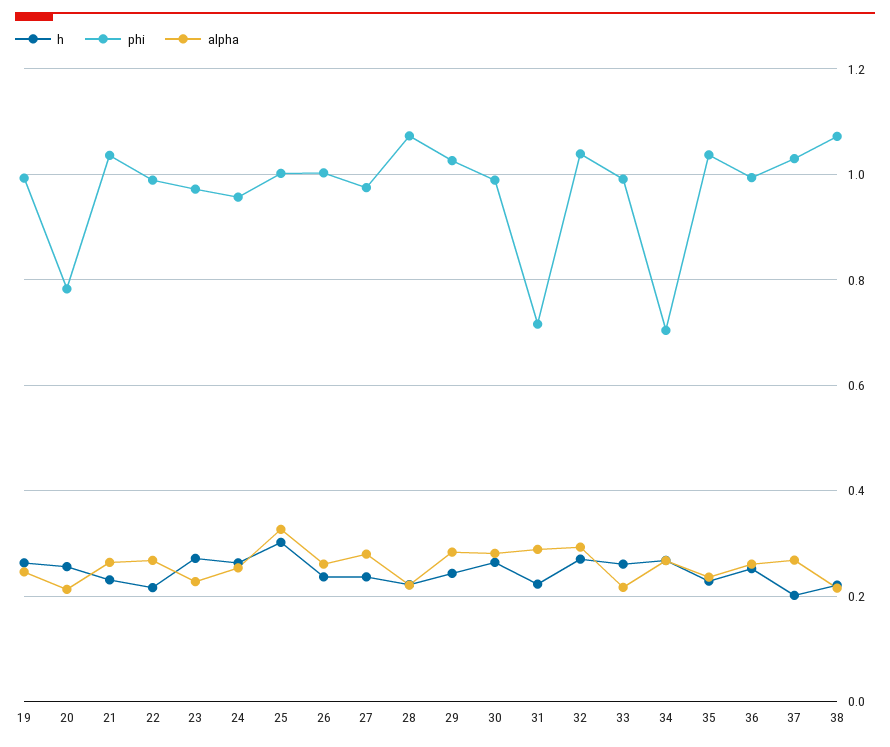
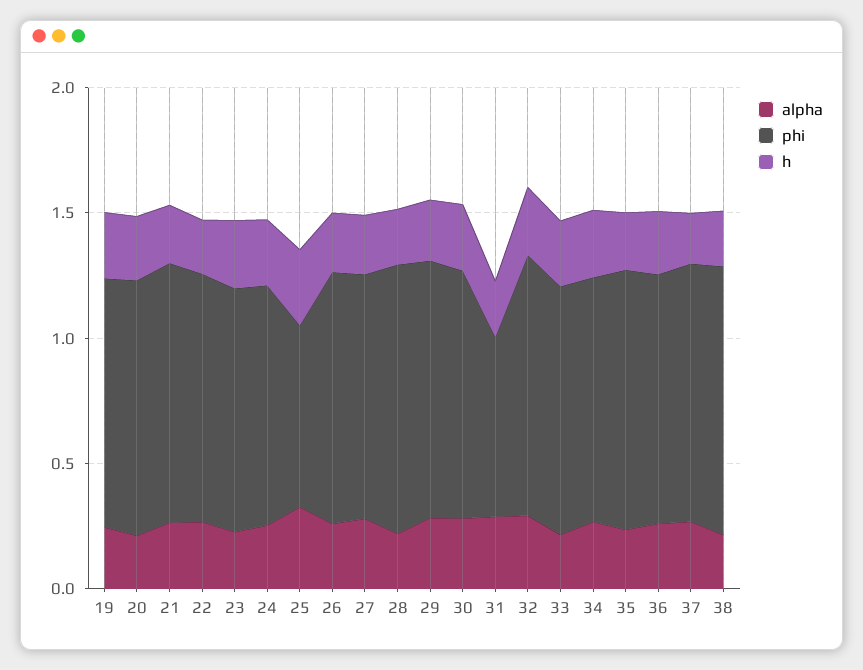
  {
    "h": {
      "19": 0.26,
      "20": 0.26,
      "21": 0.24,
      "22": 0.22,
      "23": 0.28,
      "24": 0.26,
      "25": 0.3,
      "26": 0.24,
      "27": 0.24,
      "28": 0.22,
      "29": 0.24,
      "30": 0.26,
      "31": 0.22,
      "32": 0.28,
      "33": 0.26,
      "34": 0.26,
      "35": 0.22,
      "36": 0.26,
      "37": 0.2,
      "38": 0.22
    },
    "phi": {
      "19": 1,
-     "20": 0.78,
+     "20": 1,
      "21": 1.04,
      "22": 0.98,
      "23": 0.98,
      "24": 0.96,
-     "25": 1,
+     "25": 0.7,
      "26": 1,
      "27": 0.98,
      "28": 1.08,
      "29": 1.02,
      "30": 0.98,
      "31": 0.72,
      "32": 1.04,
      "33": 1,
-     "34": 0.7,
+     "34": 1,
      "35": 1.04,
      "36": 1,
      "37": 1.04,
      "38": 1.08
    },
    "alpha": {
      "19": 0.24,
      "20": 0.22,
      "21": 0.26,
      "22": 0.26,
      "23": 0.22,
      "24": 0.26,
      "25": 0.32,
      "26": 0.26,
      "27": 0.28,
      "28": 0.22,
      "29": 0.28,
      "30": 0.28,
      "31": 0.28,
      "32": 0.3,
      "33": 0.22,
      "34": 0.26,
      "35": 0.24,
      "36": 0.26,
      "37": 0.26,
      "38": 0.22
    }
  }

